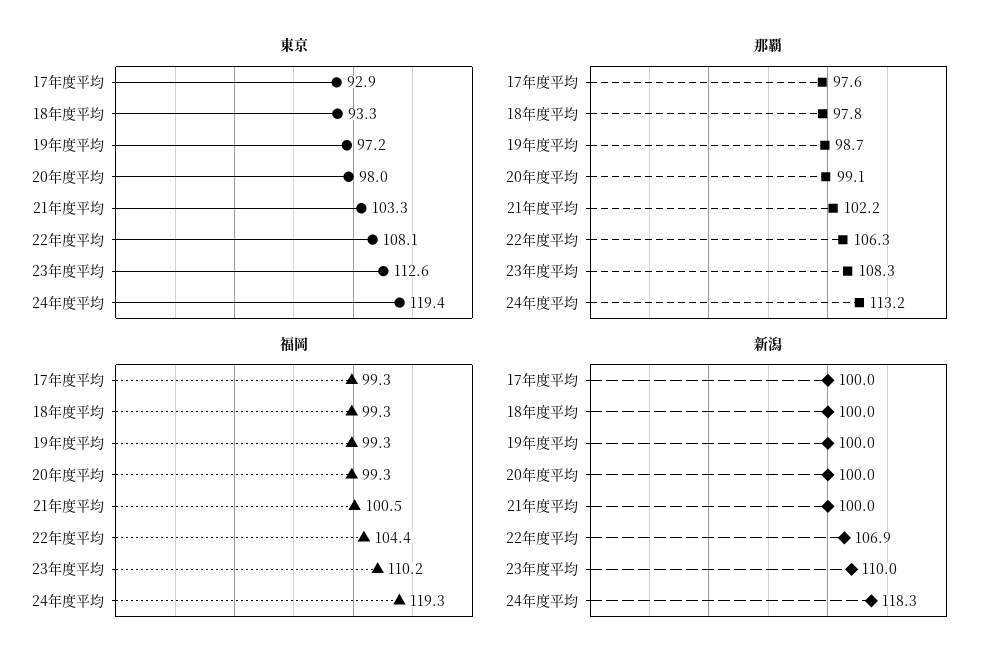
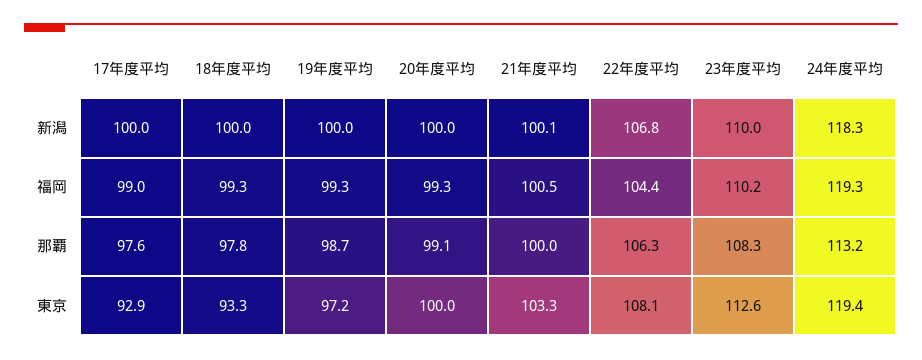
  {
    "東京": {
      "17年度平均": 92.9,
      "18年度平均": 93.3,
      "19年度平均": 97.2,
-     "20年度平均": 98,
+     "20年度平均": 100,
      "21年度平均": 103.3,
      "22年度平均": 108.1,
      "23年度平均": 112.6,
      "24年度平均": 119.4
    },
    "那覇": {
      "17年度平均": 97.6,
      "18年度平均": 97.8,
      "19年度平均": 98.7,
      "20年度平均": 99.1,
-     "21年度平均": 102.2,
+     "21年度平均": 100,
      "22年度平均": 106.3,
      "23年度平均": 108.3,
      "24年度平均": 113.2
    },
    "福岡": {
-     "17年度平均": 99.3,
+     "17年度平均": 99,
      "18年度平均": 99.3,
      "19年度平均": 99.3,
      "20年度平均": 99.3,
      "21年度平均": 100.5,
      "22年度平均": 104.4,
      "23年度平均": 110.2,
      "24年度平均": 119.3
    },
    "新潟": {
      "17年度平均": 100,
      "18年度平均": 100,
      "19年度平均": 100,
      "20年度平均": 100,
-     "21年度平均": 100,
+     "21年度平均": 100.1,
-     "22年度平均": 106.9,
+     "22年度平均": 106.8,
      "23年度平均": 110,
      "24年度平均": 118.3
    }
  }

